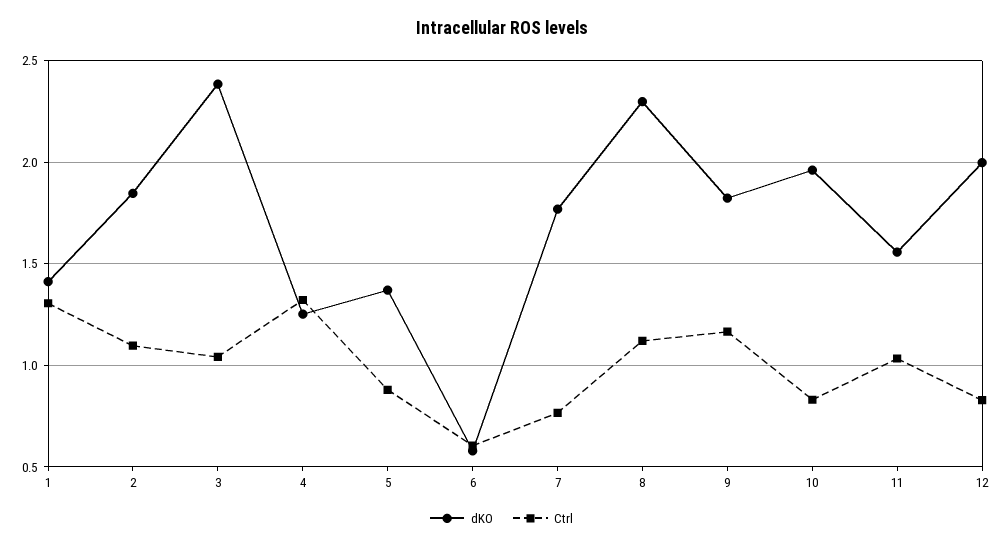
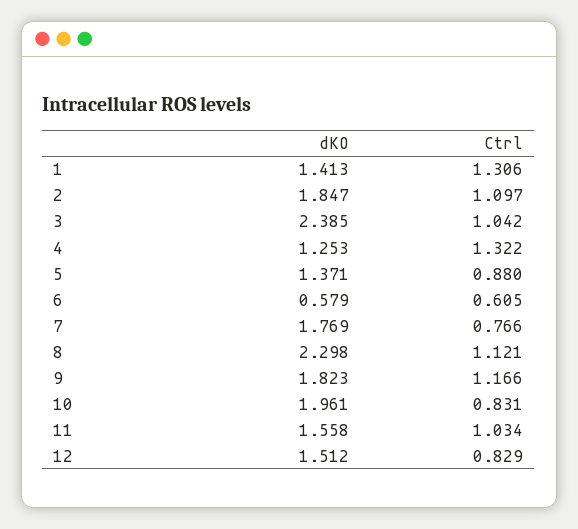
  {
    "dKO": {
      "1": 1.413,
      "2": 1.847,
      "3": 2.385,
      "4": 1.253,
      "5": 1.371,
      "6": 0.579,
      "7": 1.769,
      "8": 2.298,
      "9": 1.823,
      "10": 1.961,
      "11": 1.558,
-     "12": 2
+     "12": 1.512
    },
    "Ctrl": {
      "1": 1.306,
      "2": 1.097,
      "3": 1.042,
      "4": 1.322,
      "5": 0.88,
      "6": 0.605,
      "7": 0.766,
      "8": 1.121,
      "9": 1.166,
      "10": 0.831,
      "11": 1.034,
      "12": 0.829
    }
  }

